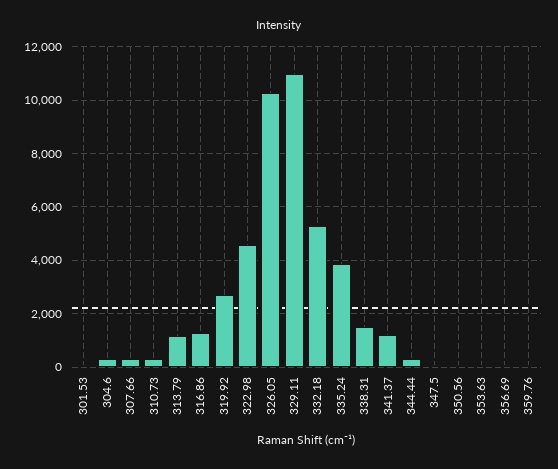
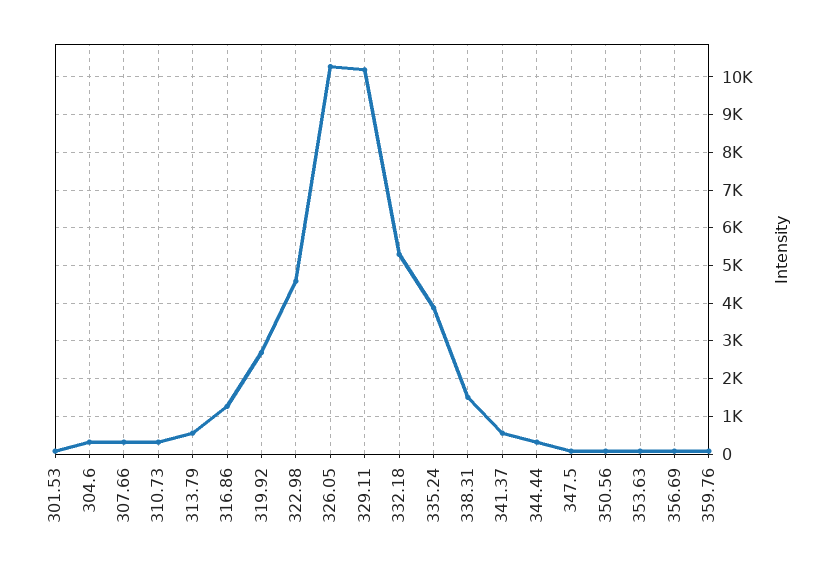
  {
    "301.53": 0,
    "304.6": 400,
    "307.66": 400,
    "310.73": 400,
-   "313.79": 1250,
+   "313.79": 600,
    "316.86": 1200,
    "319.92": 2600,
    "322.98": 4600,
    "326.05": 10200,
-   "329.11": 11000,
+   "329.11": 10200,
    "332.18": 5200,
    "335.24": 3800,
    "338.31": 1600,
-   "341.37": 1250,
+   "341.37": 600,
    "344.44": 400,
    "347.5": 0,
    "350.56": 0,
    "353.63": 0,
    "356.69": 0,
    "359.76": 0
  }

